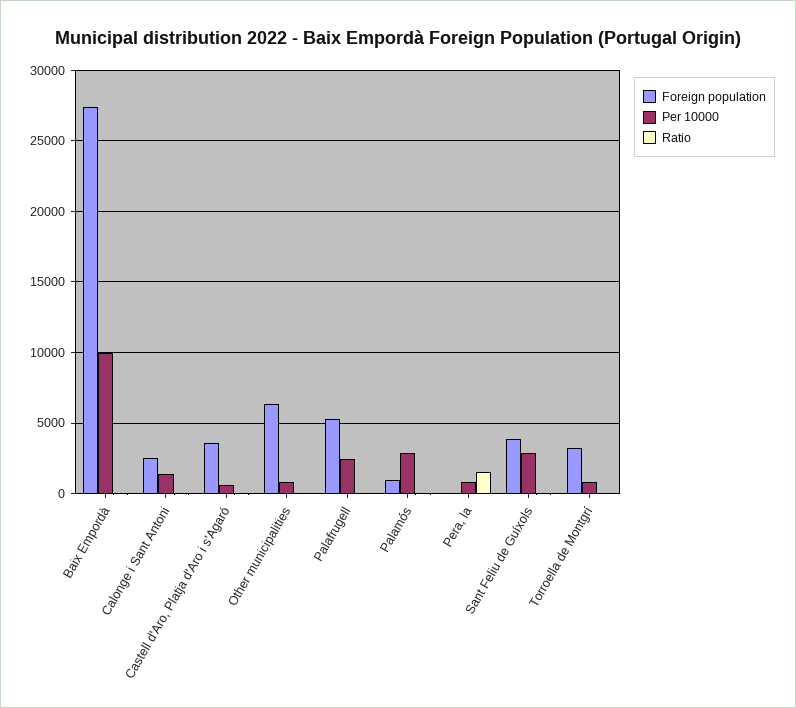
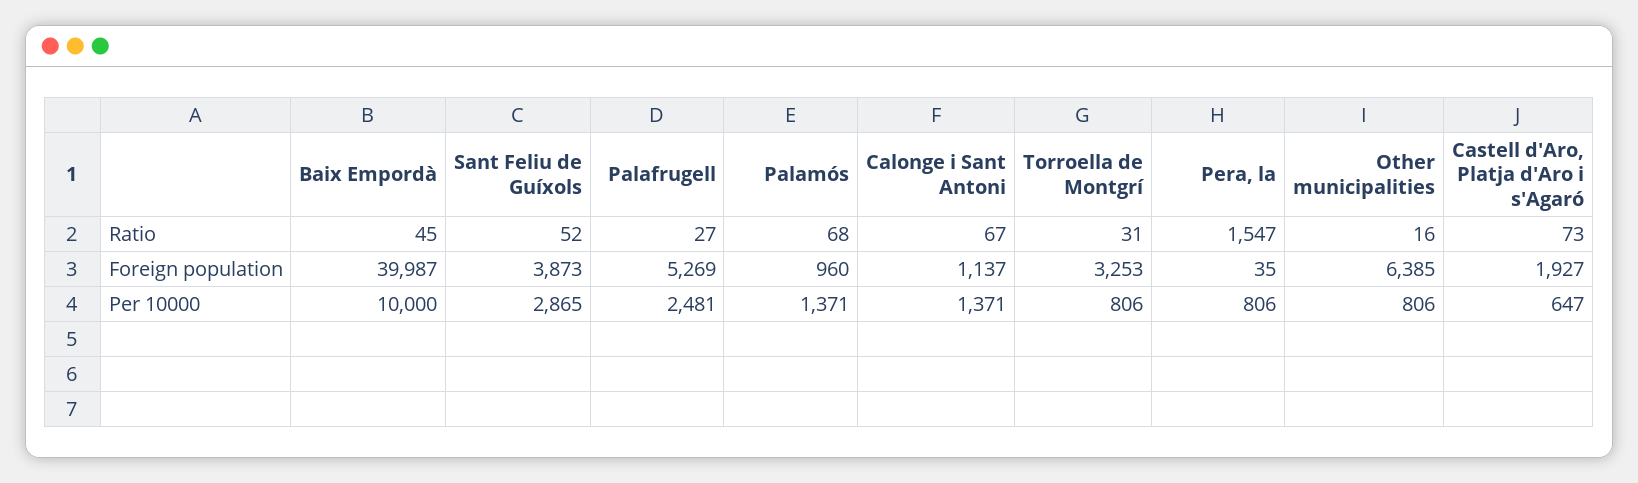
  {
    "Foreign population": {
-     "Baix Empordà": 27500,
+     "Baix Empordà": 39987,
-     "Calonge i Sant Antoni": 2500,
+     "Calonge i Sant Antoni": 1137,
-     "Castell d'Aro, Platja d'Aro i s'Agaró": 3500,
+     "Castell d'Aro, Platja d'Aro i s'Agaró": 1927,
      "Other municipalities": 6385,
      "Palafrugell": 5269,
      "Palamós": 960,
      "Pera, la": 35,
      "Sant Feliu de Guíxols": 3873,
      "Torroella de Montgrí": 3253
    },
    "Per 10000": {
      "Baix Empordà": 10000,
      "Calonge i Sant Antoni": 1371,
      "Castell d'Aro, Platja d'Aro i s'Agaró": 647,
      "Other municipalities": 806,
      "Palafrugell": 2481,
-     "Palamós": 3000,
+     "Palamós": 1371,
      "Pera, la": 806,
      "Sant Feliu de Guíxols": 2865,
      "Torroella de Montgrí": 806
    },
    "Ratio": {
      "Baix Empordà": 45,
      "Calonge i Sant Antoni": 67,
      "Castell d'Aro, Platja d'Aro i s'Agaró": 73,
      "Other municipalities": 16,
      "Palafrugell": 27,
      "Palamós": 68,
      "Pera, la": 1547,
      "Sant Feliu de Guíxols": 52,
      "Torroella de Montgrí": 31
    }
  }

